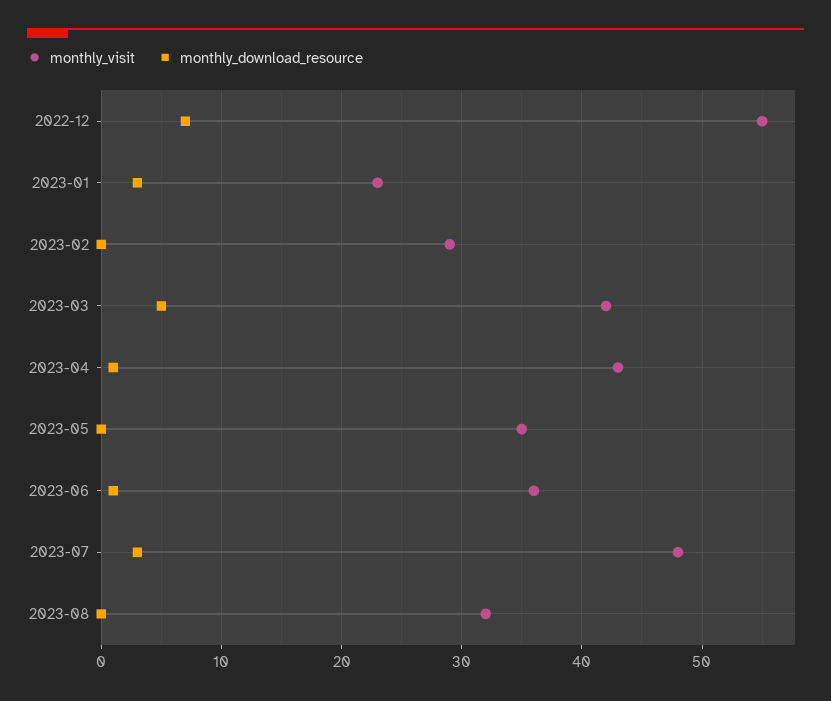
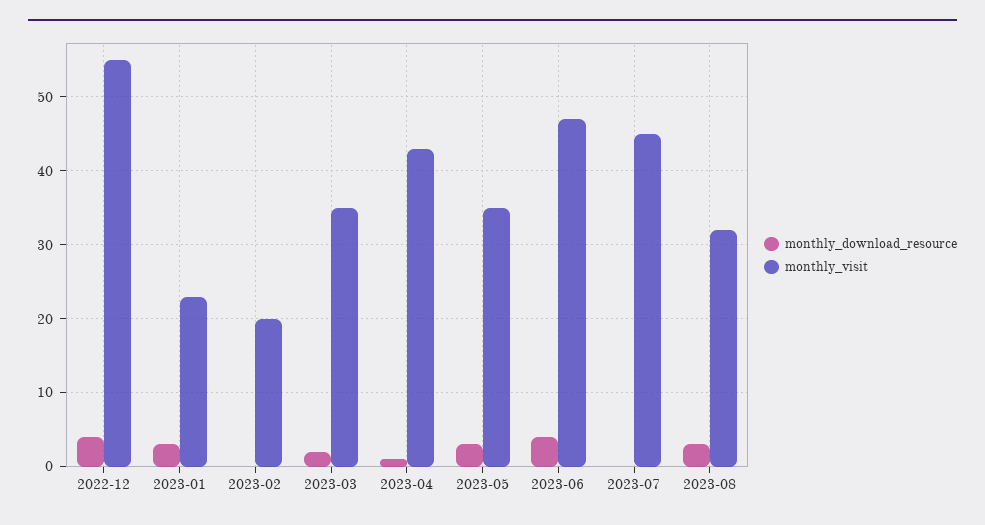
  {
    "monthly_visit": {
      "2022-12": 55,
      "2023-01": 23,
-     "2023-02": 29,
+     "2023-02": 20,
-     "2023-03": 42,
+     "2023-03": 35,
      "2023-04": 43,
      "2023-05": 35,
-     "2023-06": 36,
+     "2023-06": 47,
-     "2023-07": 48,
+     "2023-07": 45,
      "2023-08": 32
    },
    "monthly_download_resource": {
-     "2022-12": 7,
+     "2022-12": 4,
      "2023-01": 3,
      "2023-02": 0,
-     "2023-03": 5,
+     "2023-03": 2,
      "2023-04": 1,
-     "2023-05": 0,
+     "2023-05": 3,
-     "2023-06": 1,
+     "2023-06": 4,
-     "2023-07": 3,
+     "2023-07": 0,
-     "2023-08": 0
+     "2023-08": 3
    }
  }

